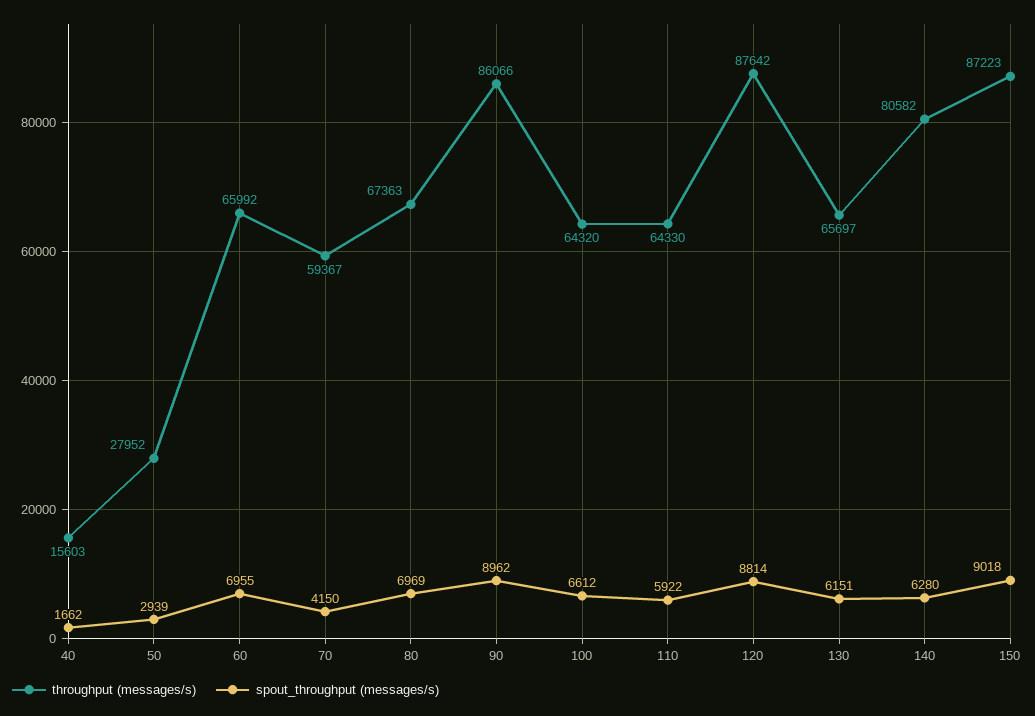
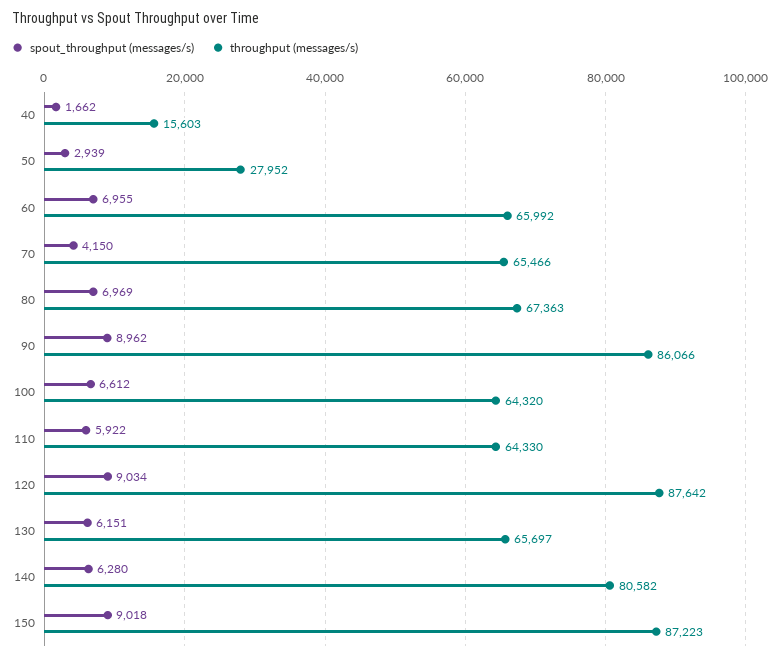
  {
    "throughput (messages/s)": {
      "40": 15603,
      "50": 27952,
      "60": 65992,
-     "70": 59367,
+     "70": 65466,
      "80": 67363,
      "90": 86066,
      "100": 64320,
      "110": 64330,
      "120": 87642,
      "130": 65697,
      "140": 80582,
      "150": 87223
    },
    "spout_throughput (messages/s)": {
      "40": 1662,
      "50": 2939,
      "60": 6955,
      "70": 4150,
      "80": 6969,
      "90": 8962,
      "100": 6612,
      "110": 5922,
-     "120": 8814,
+     "120": 9034,
      "130": 6151,
      "140": 6280,
      "150": 9018
    }
  }

